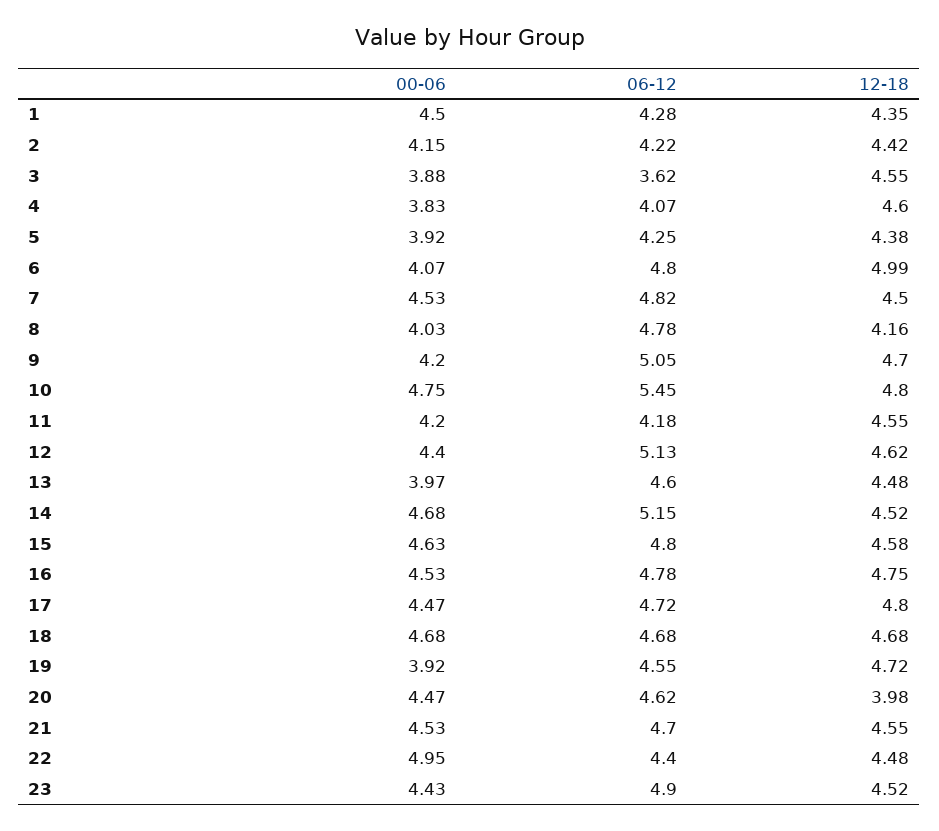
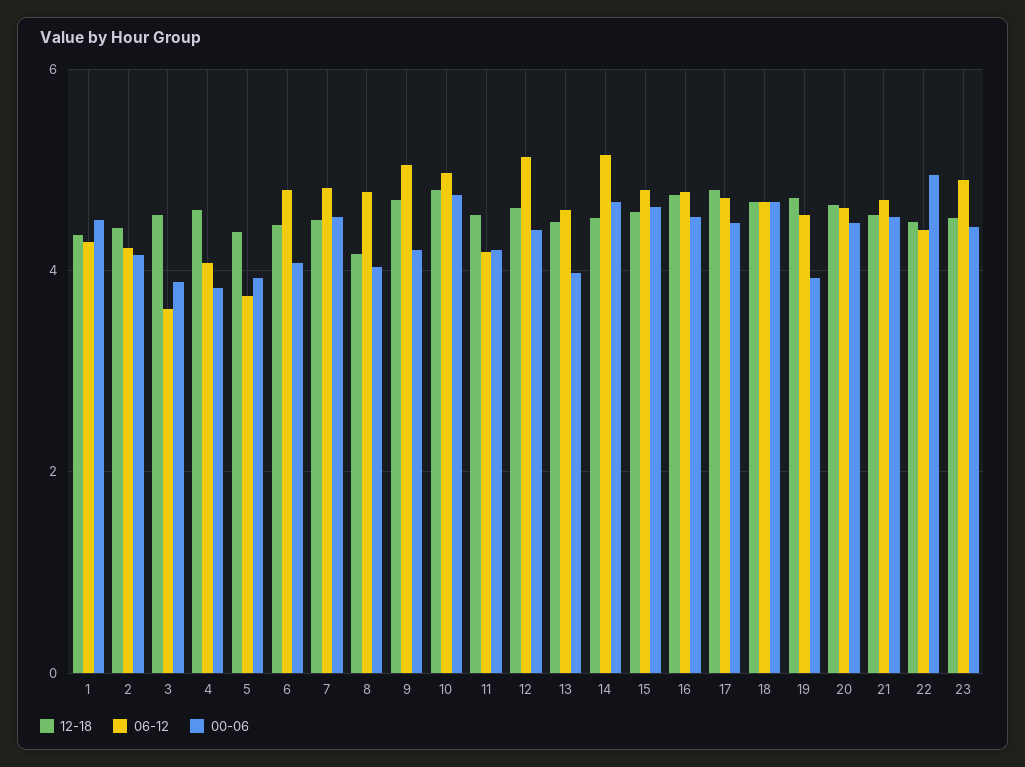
  {
    "00-06": {
      "1": 4.5,
      "2": 4.15,
      "3": 3.88,
      "4": 3.83,
      "5": 3.92,
      "6": 4.07,
      "7": 4.53,
      "8": 4.03,
      "9": 4.2,
      "10": 4.75,
      "11": 4.2,
      "12": 4.4,
      "13": 3.97,
      "14": 4.68,
      "15": 4.63,
      "16": 4.53,
      "17": 4.47,
      "18": 4.68,
      "19": 3.92,
      "20": 4.47,
      "21": 4.53,
      "22": 4.95,
      "23": 4.43
    },
    "06-12": {
      "1": 4.28,
      "2": 4.22,
      "3": 3.62,
      "4": 4.07,
-     "5": 4.25,
+     "5": 3.8,
      "6": 4.8,
      "7": 4.82,
      "8": 4.78,
      "9": 5.05,
-     "10": 5.45,
+     "10": 5,
      "11": 4.18,
      "12": 5.13,
      "13": 4.6,
      "14": 5.15,
      "15": 4.8,
      "16": 4.78,
      "17": 4.72,
      "18": 4.68,
      "19": 4.55,
      "20": 4.62,
      "21": 4.7,
      "22": 4.4,
      "23": 4.9
    },
    "12-18": {
      "1": 4.35,
      "2": 4.42,
      "3": 4.55,
      "4": 4.6,
      "5": 4.38,
-     "6": 4.99,
+     "6": 4.4,
      "7": 4.5,
      "8": 4.16,
      "9": 4.7,
      "10": 4.8,
      "11": 4.55,
      "12": 4.62,
      "13": 4.48,
      "14": 4.52,
      "15": 4.58,
      "16": 4.75,
      "17": 4.8,
      "18": 4.68,
      "19": 4.72,
-     "20": 3.98,
+     "20": 4.6,
      "21": 4.55,
      "22": 4.48,
      "23": 4.52
    }
  }

